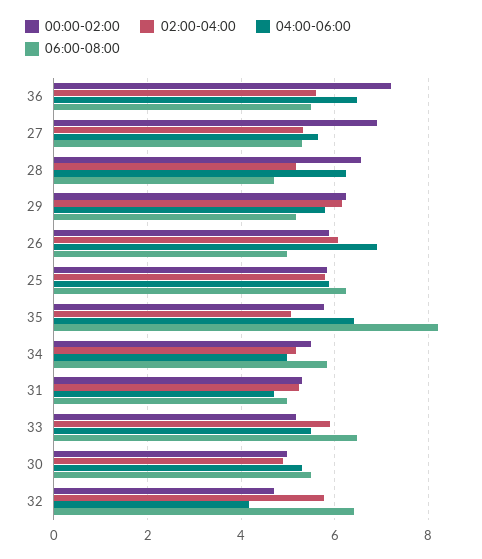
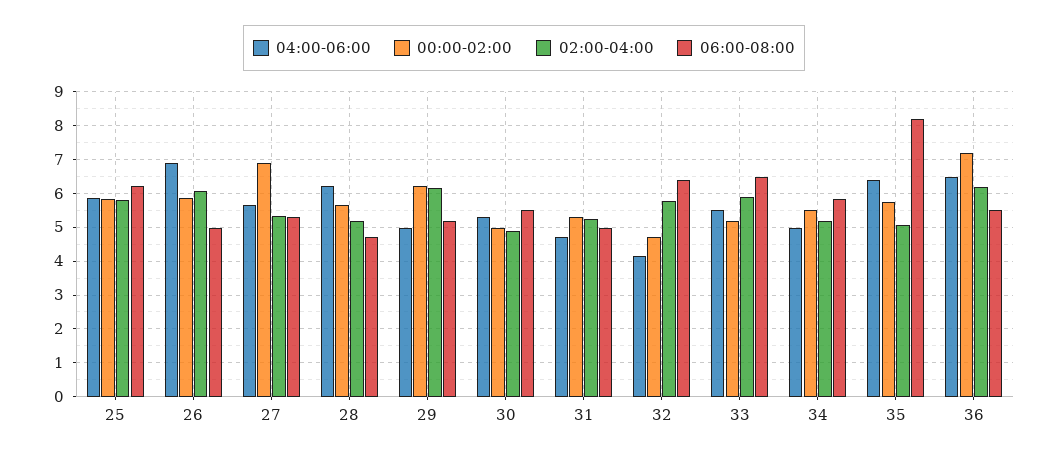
  {
    "00:00-02:00": {
      "36": 7.2,
      "27": 7,
-     "28": 6.6,
+     "28": 5.6,
      "29": 6.2,
      "26": 5.8,
      "25": 5.8,
      "35": 5.8,
      "34": 5.6,
      "31": 5.4,
      "33": 5.2,
      "30": 5,
      "32": 4.8
    },
    "02:00-04:00": {
-     "36": 5.6,
+     "36": 6.2,
      "27": 5.4,
      "28": 5.2,
      "29": 6.2,
      "26": 6,
      "25": 5.8,
      "35": 5,
      "34": 5.2,
      "31": 5.2,
      "33": 6,
      "30": 5,
      "32": 5.8
    },
    "04:00-06:00": {
      "36": 6.4,
      "27": 5.6,
      "28": 6.2,
-     "29": 5.8,
+     "29": 5,
      "26": 7,
      "25": 5.8,
      "35": 6.4,
      "34": 5,
      "31": 4.8,
      "33": 5.6,
      "30": 5.4,
      "32": 4.2
    },
    "06:00-08:00": {
      "36": 5.6,
      "27": 5.4,
      "28": 4.8,
      "29": 5.2,
      "26": 5,
      "25": 6.2,
      "35": 8.2,
      "34": 5.8,
      "31": 5,
      "33": 6.4,
      "30": 5.6,
      "32": 6.4
    }
  }

